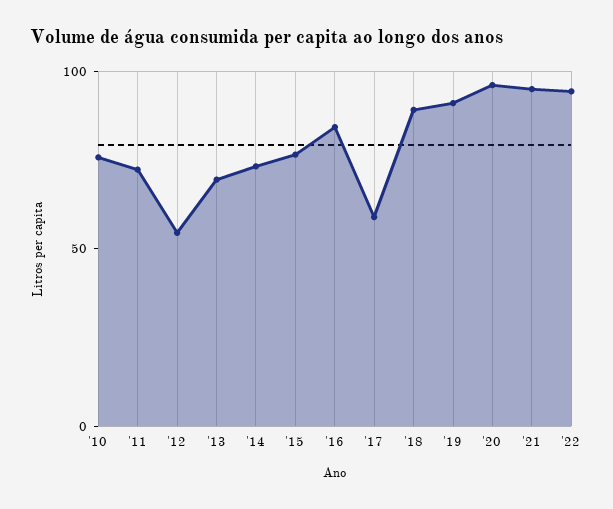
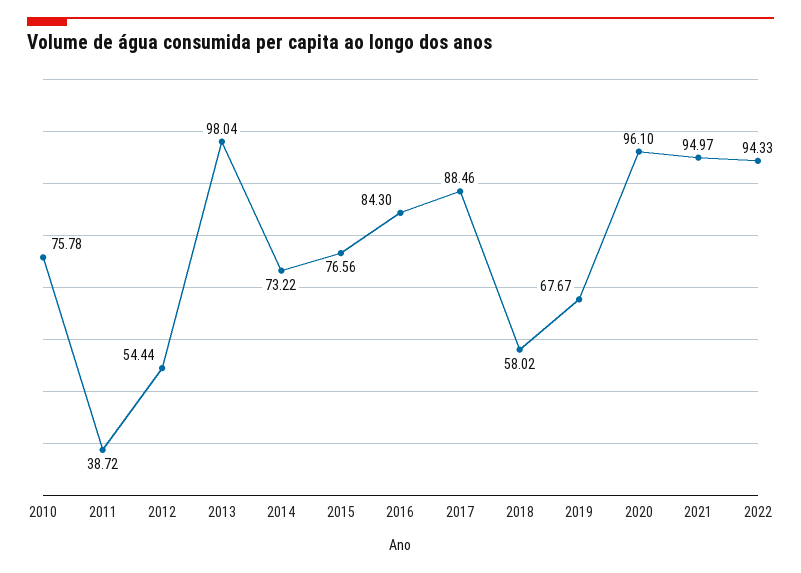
  {
    "'10": 75.78,
-   "'11": 70,
+   "'11": 38.72,
    "'12": 54.44,
-   "'13": 70,
+   "'13": 98.04,
    "'14": 73.22,
    "'15": 76.56,
    "'16": 84.3,
-   "'17": 60,
+   "'17": 88.46,
-   "'18": 90,
+   "'18": 58.02,
-   "'19": 90,
+   "'19": 67.67,
    "'20": 96.1,
    "'21": 94.97,
    "'22": 94.33
  }

